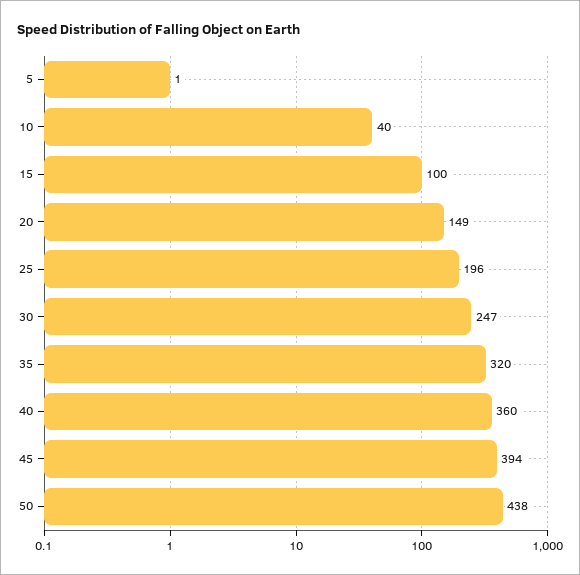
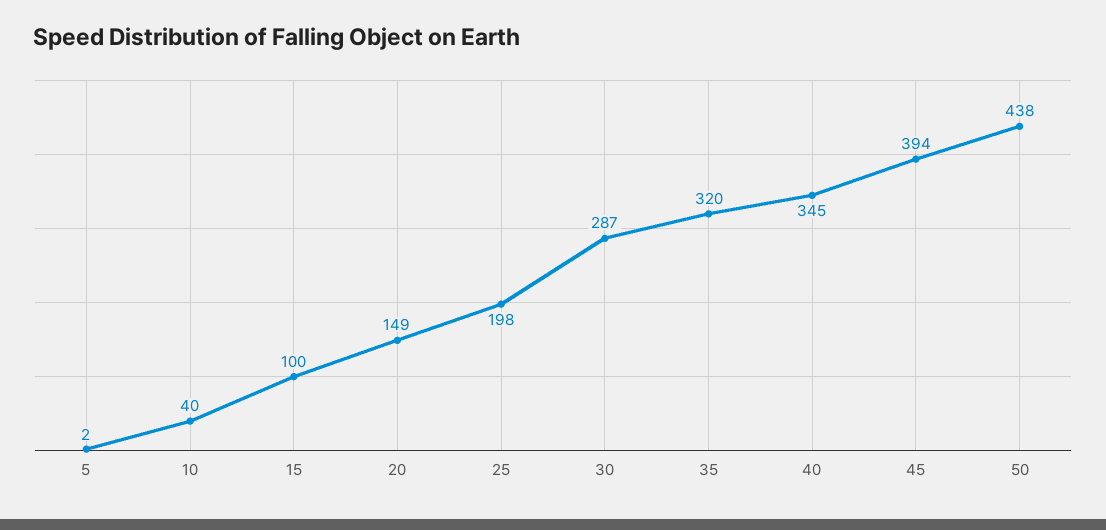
  {
-   "5": 1,
+   "5": 2,
    "10": 40,
    "15": 100,
    "20": 149,
-   "25": 196,
+   "25": 198,
-   "30": 247,
+   "30": 287,
    "35": 320,
-   "40": 360,
+   "40": 345,
    "45": 394,
    "50": 438
  }

